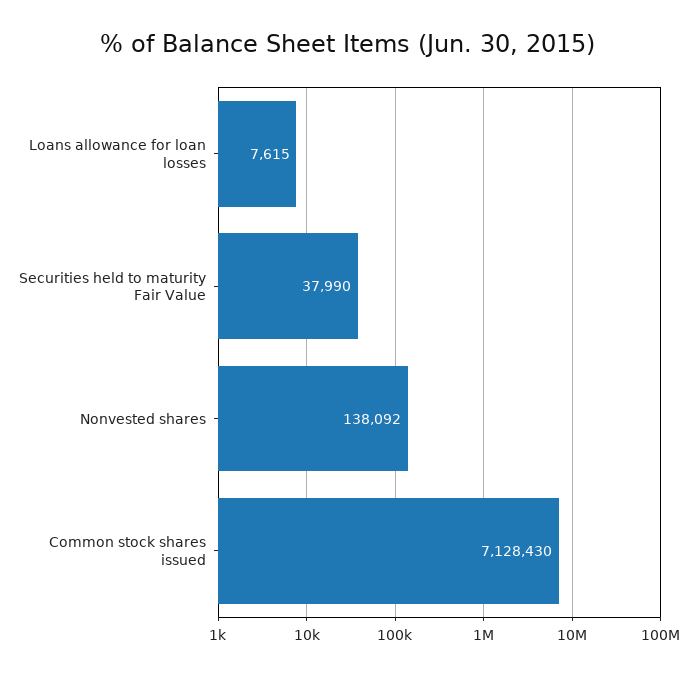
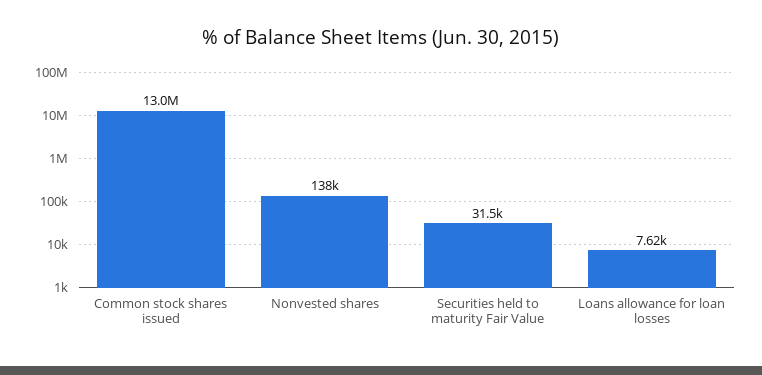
  {
    "Loans allowance for loan losses": 7615,
-   "Securities held to maturity Fair Value": 37990,
+   "Securities held to maturity Fair Value": 31500,
    "Nonvested shares": 138092,
-   "Common stock shares issued": 7128430
+   "Common stock shares issued": 13000000
  }

